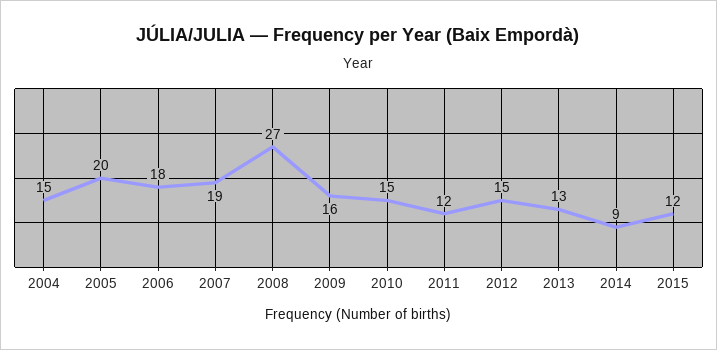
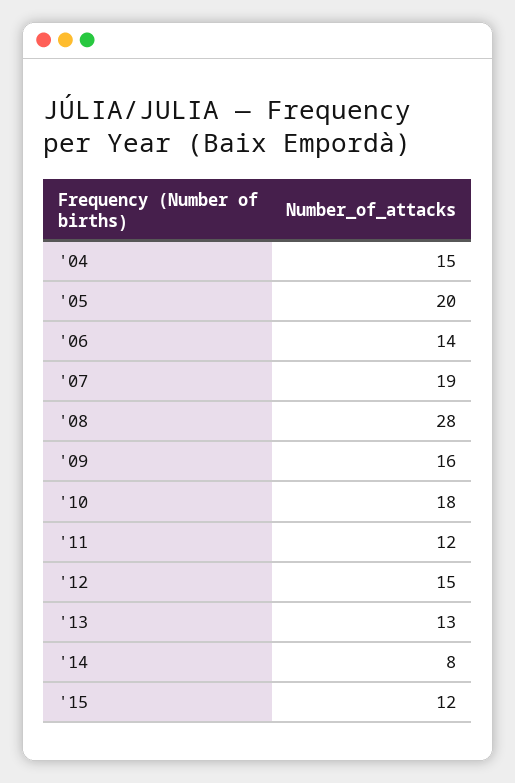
  {
    "2004": 15,
    "2005": 20,
-   "2006": 18,
+   "2006": 14,
    "2007": 19,
-   "2008": 27,
+   "2008": 28,
    "2009": 16,
-   "2010": 15,
+   "2010": 18,
    "2011": 12,
    "2012": 15,
    "2013": 13,
-   "2014": 9,
+   "2014": 8,
    "2015": 12
  }

